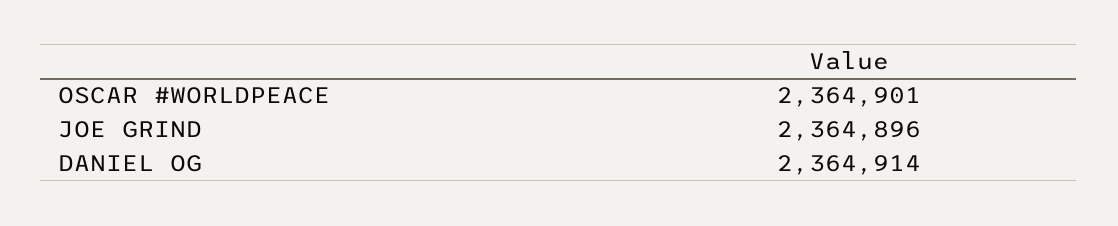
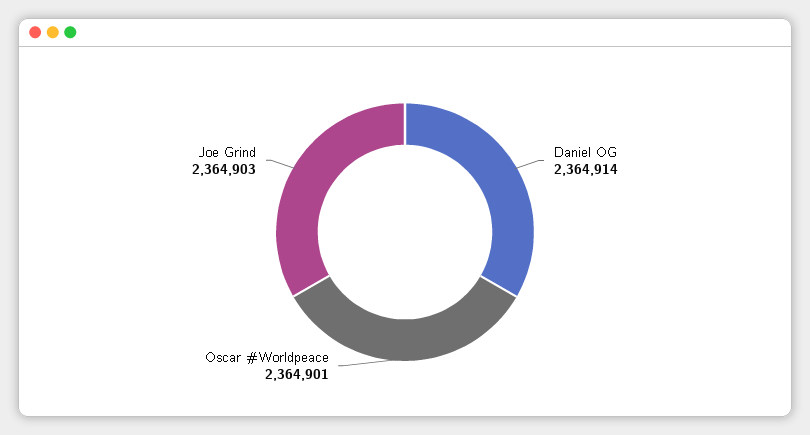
  {
    "OSCAR #WORLDPEACE": 2364901,
-   "JOE GRIND": 2364896,
+   "JOE GRIND": 2364903,
    "DANIEL OG": 2364914
  }

